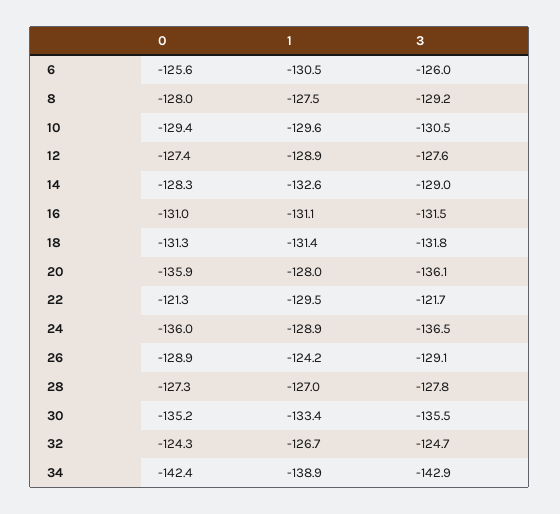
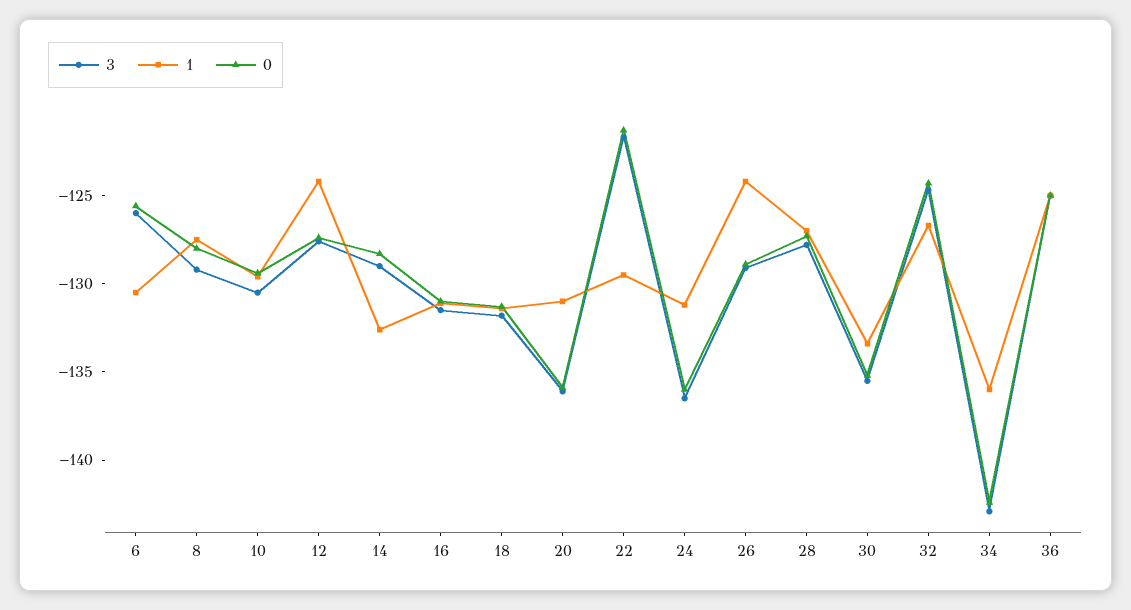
  {
    "0": {
      "6": -125.6,
      "8": -128,
      "10": -129.4,
      "12": -127.4,
      "14": -128.3,
      "16": -131,
      "18": -131.3,
      "20": -135.9,
      "22": -121.3,
      "24": -136,
      "26": -128.9,
      "28": -127.3,
      "30": -135.2,
      "32": -124.3,
-     "34": -142.4
+     "34": -142.4,
+     "36": -125
    },
    "1": {
      "6": -130.5,
      "8": -127.5,
      "10": -129.6,
-     "12": -128.9,
+     "12": -124,
      "14": -132.6,
      "16": -131.1,
      "18": -131.4,
-     "20": -128,
+     "20": -131,
      "22": -129.5,
-     "24": -128.9,
+     "24": -131,
      "26": -124.2,
      "28": -127,
      "30": -133.4,
      "32": -126.7,
-     "34": -138.9
+     "34": -136,
+     "36": -125
    },
    "3": {
      "6": -126,
      "8": -129.2,
      "10": -130.5,
      "12": -127.6,
      "14": -129,
      "16": -131.5,
      "18": -131.8,
      "20": -136.1,
      "22": -121.7,
      "24": -136.5,
      "26": -129.1,
      "28": -127.8,
      "30": -135.5,
      "32": -124.7,
-     "34": -142.9
+     "34": -142.9,
+     "36": -125
    }
  }

